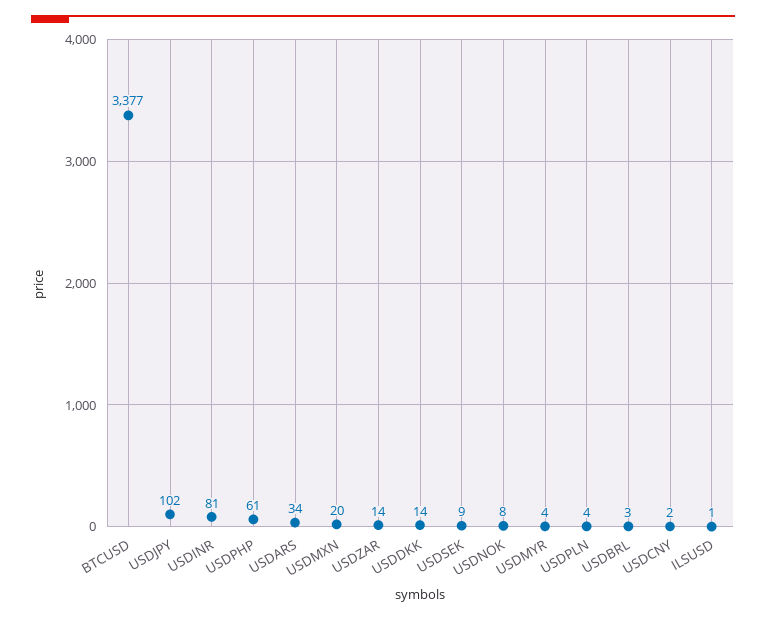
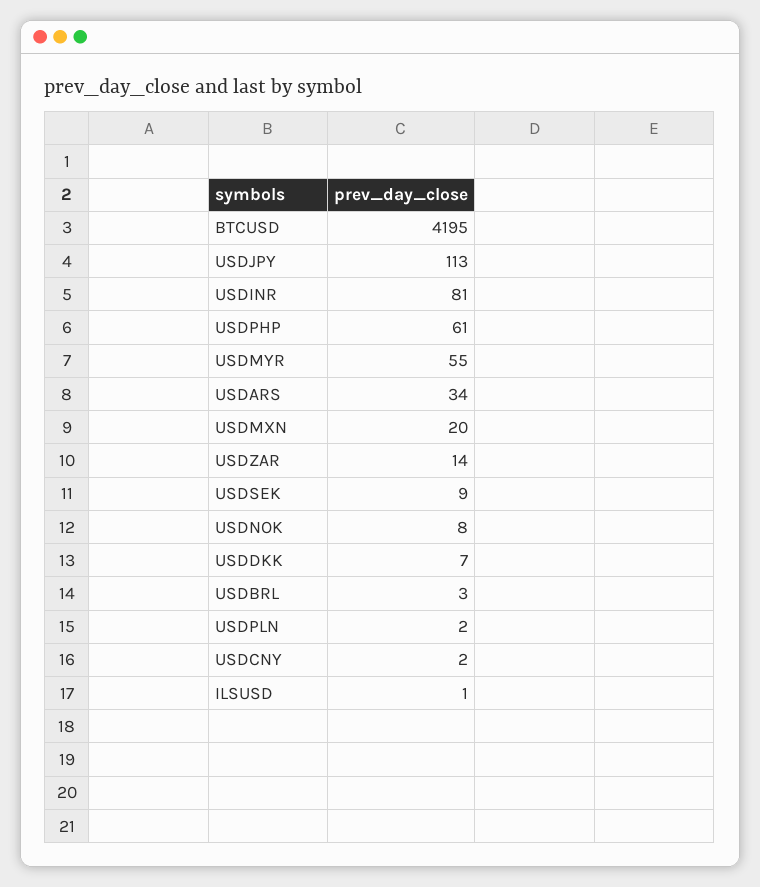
  {
-   "BTCUSD": 3377,
+   "BTCUSD": 4195,
-   "USDJPY": 102,
+   "USDJPY": 113,
    "USDINR": 81,
    "USDPHP": 61,
    "USDARS": 34,
    "USDMXN": 20,
    "USDZAR": 14,
-   "USDDKK": 14,
+   "USDDKK": 7,
    "USDSEK": 9,
    "USDNOK": 8,
-   "USDMYR": 4,
+   "USDMYR": 55,
-   "USDPLN": 4,
+   "USDPLN": 2,
    "USDBRL": 3,
    "USDCNY": 2,
    "ILSUSD": 1
  }

